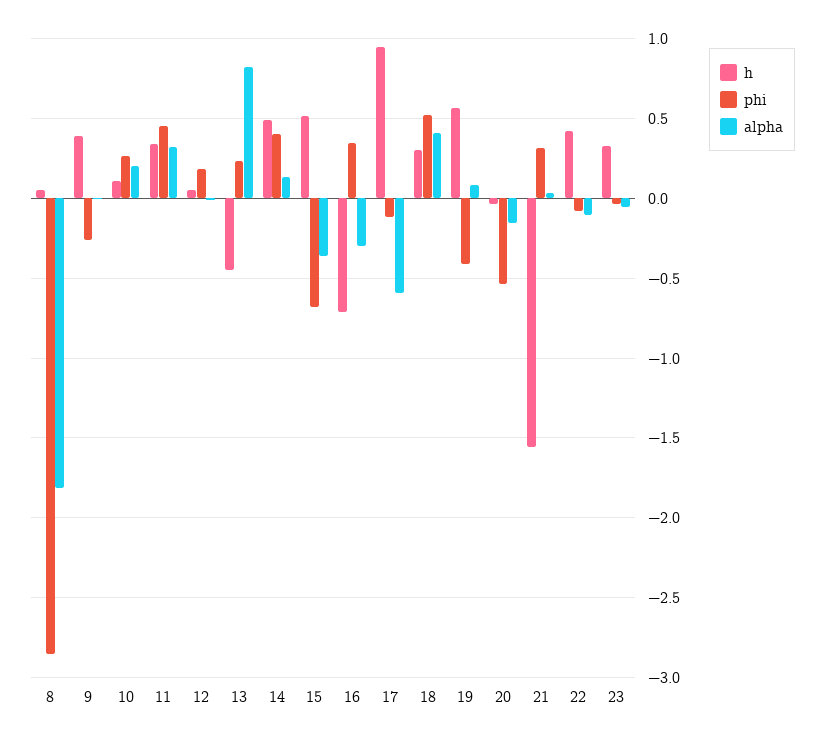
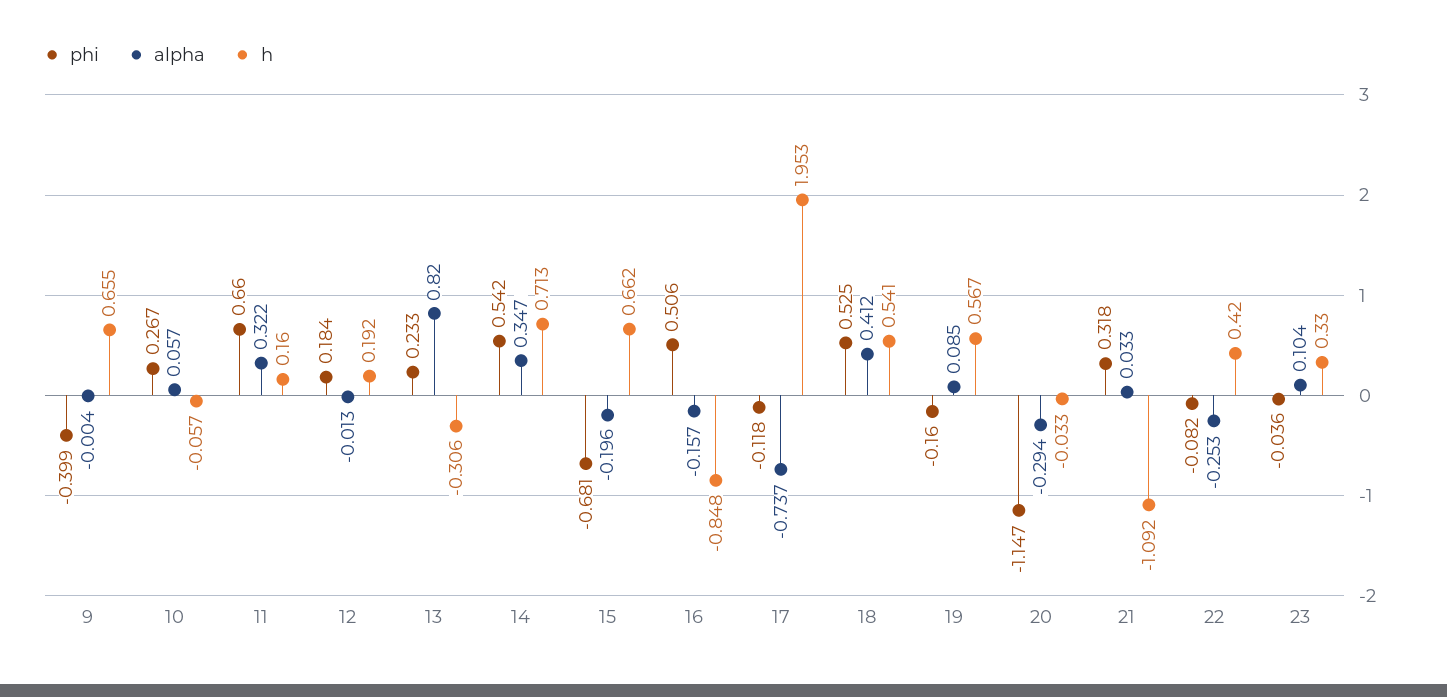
  {
    "h": {
-     "8": 0.05,
-     "9": 0.4,
+     "9": 0.655,
-     "10": 0.1,
+     "10": -0.057,
-     "11": 0.35,
+     "11": 0.16,
-     "12": 0.05,
+     "12": 0.192,
-     "13": -0.45,
+     "13": -0.306,
-     "14": 0.5,
+     "14": 0.713,
-     "15": 0.5,
+     "15": 0.662,
-     "16": -0.7,
+     "16": -0.848,
-     "17": 0.95,
+     "17": 1.953,
-     "18": 0.3,
+     "18": 0.541,
      "19": 0.567,
      "20": -0.033,
-     "21": -1.55,
+     "21": -1.092,
      "22": 0.42,
      "23": 0.33
    },
    "phi": {
-     "8": -2.85,
-     "9": -0.25,
+     "9": -0.399,
      "10": 0.267,
-     "11": 0.45,
+     "11": 0.66,
      "12": 0.184,
      "13": 0.233,
-     "14": 0.4,
+     "14": 0.542,
      "15": -0.681,
-     "16": 0.35,
+     "16": 0.506,
      "17": -0.118,
      "18": 0.525,
-     "19": -0.4,
+     "19": -0.16,
-     "20": -0.55,
+     "20": -1.147,
      "21": 0.318,
      "22": -0.082,
      "23": -0.036
    },
    "alpha": {
-     "8": -1.8,
      "9": -0.004,
-     "10": 0.2,
+     "10": 0.057,
      "11": 0.322,
      "12": -0.013,
      "13": 0.82,
-     "14": 0.15,
+     "14": 0.347,
-     "15": -0.35,
+     "15": -0.196,
-     "16": -0.3,
+     "16": -0.157,
-     "17": -0.6,
+     "17": -0.737,
      "18": 0.412,
      "19": 0.085,
-     "20": -0.15,
+     "20": -0.294,
      "21": 0.033,
-     "22": -0.1,
+     "22": -0.253,
-     "23": -0.05
+     "23": 0.104
    }
  }

